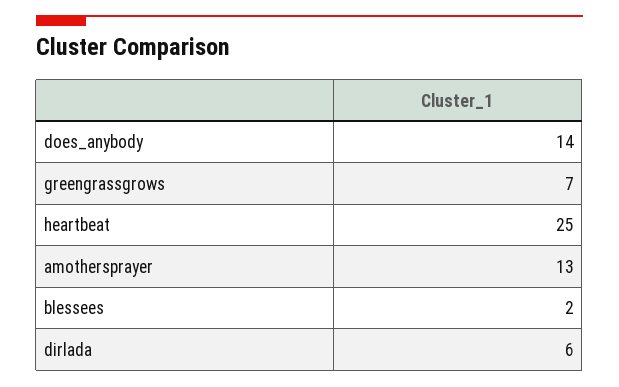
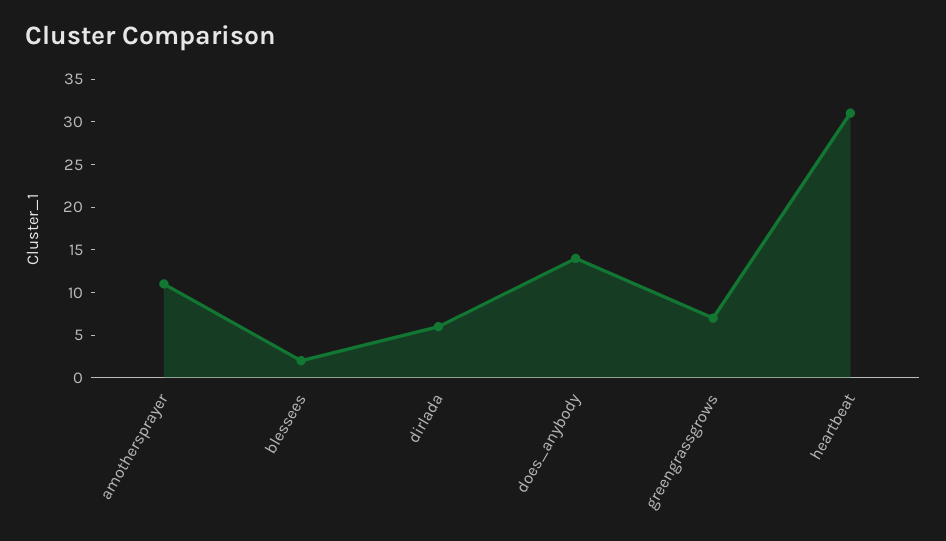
  {
    "does_anybody": 14,
    "greengrassgrows": 7,
-   "heartbeat": 25,
+   "heartbeat": 31,
-   "amothersprayer": 13,
+   "amothersprayer": 11,
    "blessees": 2,
    "dirlada": 6
  }

